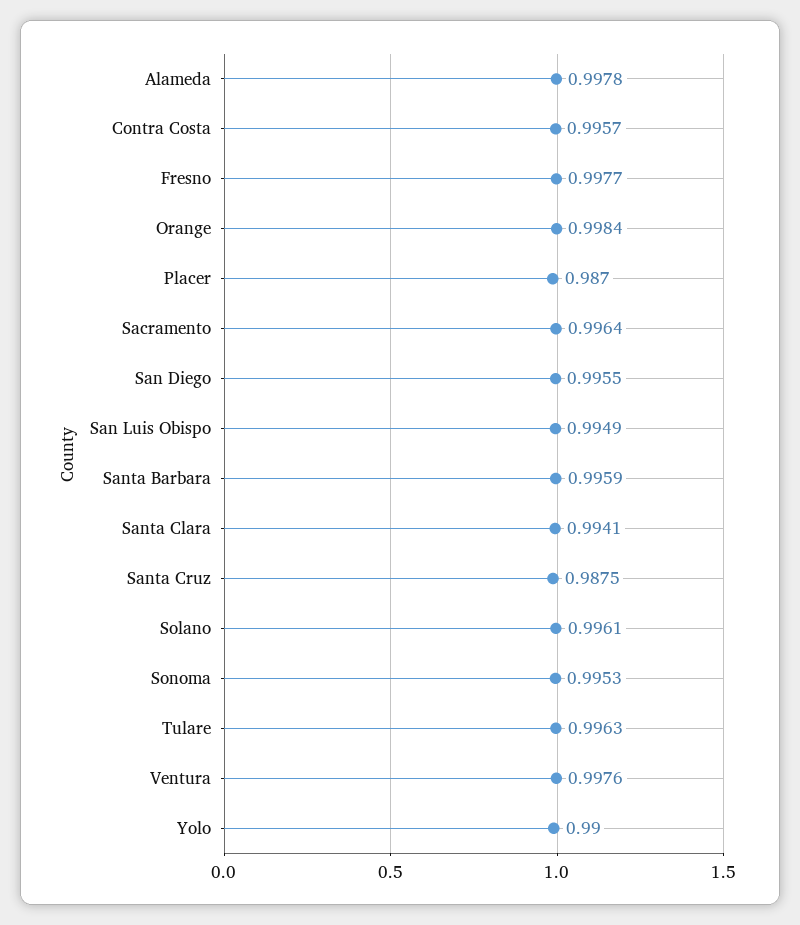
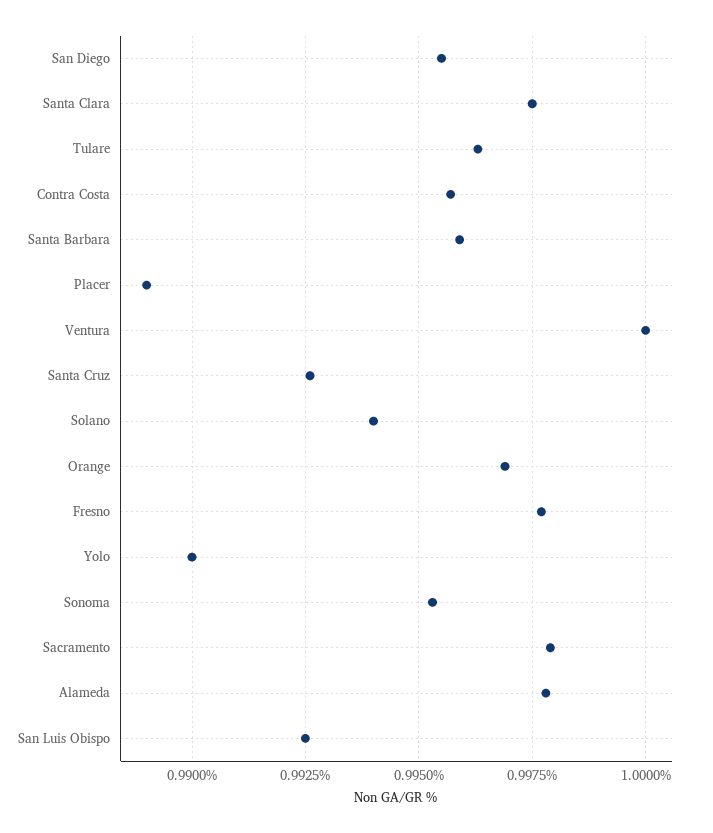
  {
    "Alameda": 0.9978,
    "Contra Costa": 0.9957,
    "Fresno": 0.9977,
-   "Orange": 0.9984,
+   "Orange": 0.997,
-   "Placer": 0.987,
+   "Placer": 0.989,
-   "Sacramento": 0.9964,
+   "Sacramento": 0.998,
    "San Diego": 0.9955,
-   "San Luis Obispo": 0.9949,
+   "San Luis Obispo": 0.9925,
    "Santa Barbara": 0.9959,
-   "Santa Clara": 0.9941,
+   "Santa Clara": 0.9975,
-   "Santa Cruz": 0.9875,
+   "Santa Cruz": 0.9925,
-   "Solano": 0.9961,
+   "Solano": 0.994,
    "Sonoma": 0.9953,
    "Tulare": 0.9963,
-   "Ventura": 0.9976,
+   "Ventura": 1,
    "Yolo": 0.99
  }

